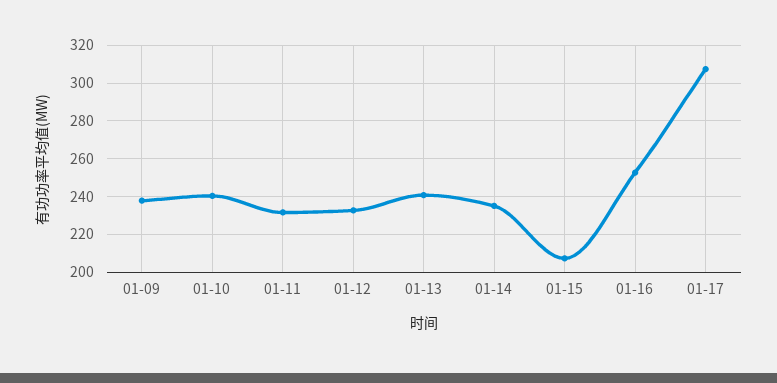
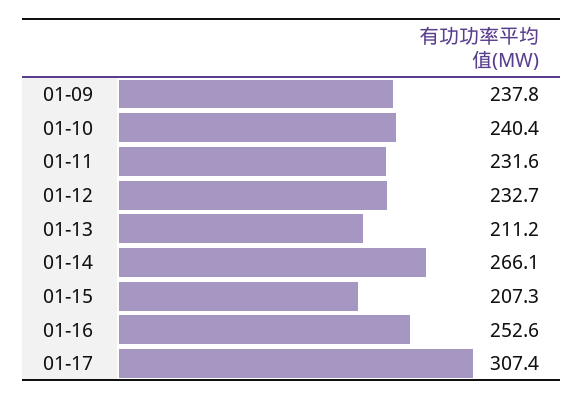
  {
    "01-09": 237.8,
    "01-10": 240.4,
    "01-11": 231.6,
    "01-12": 232.7,
-   "01-13": 240,
+   "01-13": 211.2,
-   "01-14": 235,
+   "01-14": 266.1,
    "01-15": 207.3,
    "01-16": 252.6,
    "01-17": 307.4
  }

